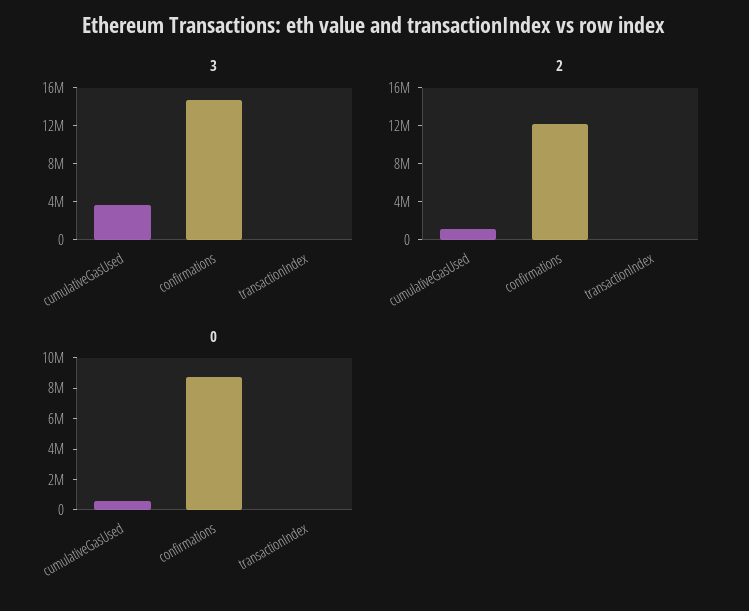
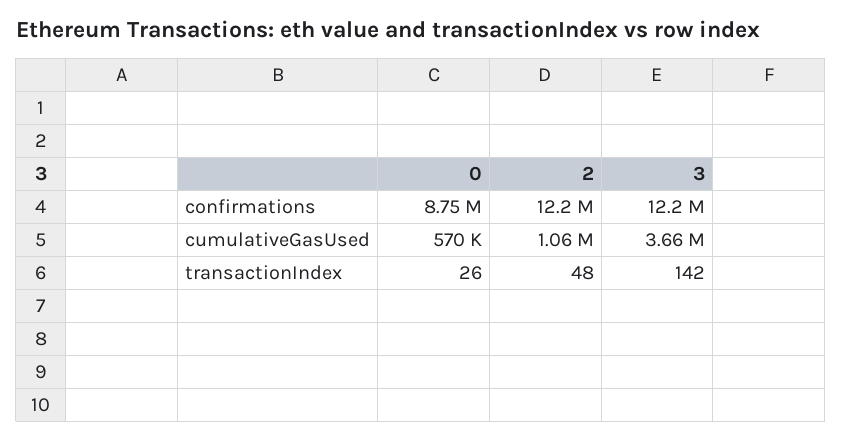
  {
    "3": {
      "cumulativeGasUsed": 3660000,
-     "confirmations": 15000000,
+     "confirmations": 12200000,
      "transactionIndex": 142
    },
    "2": {
      "cumulativeGasUsed": 1060000,
      "confirmations": 12200000,
      "transactionIndex": 48
    },
    "0": {
      "cumulativeGasUsed": 570000,
      "confirmations": 8750000,
      "transactionIndex": 26
    }
  }

